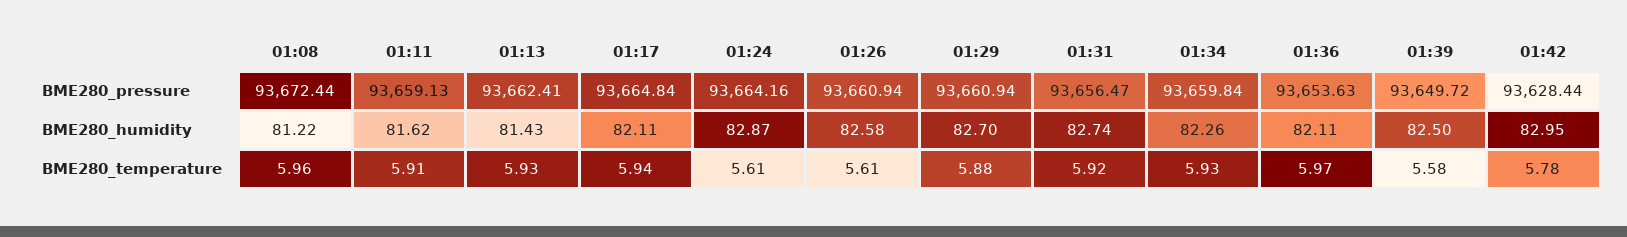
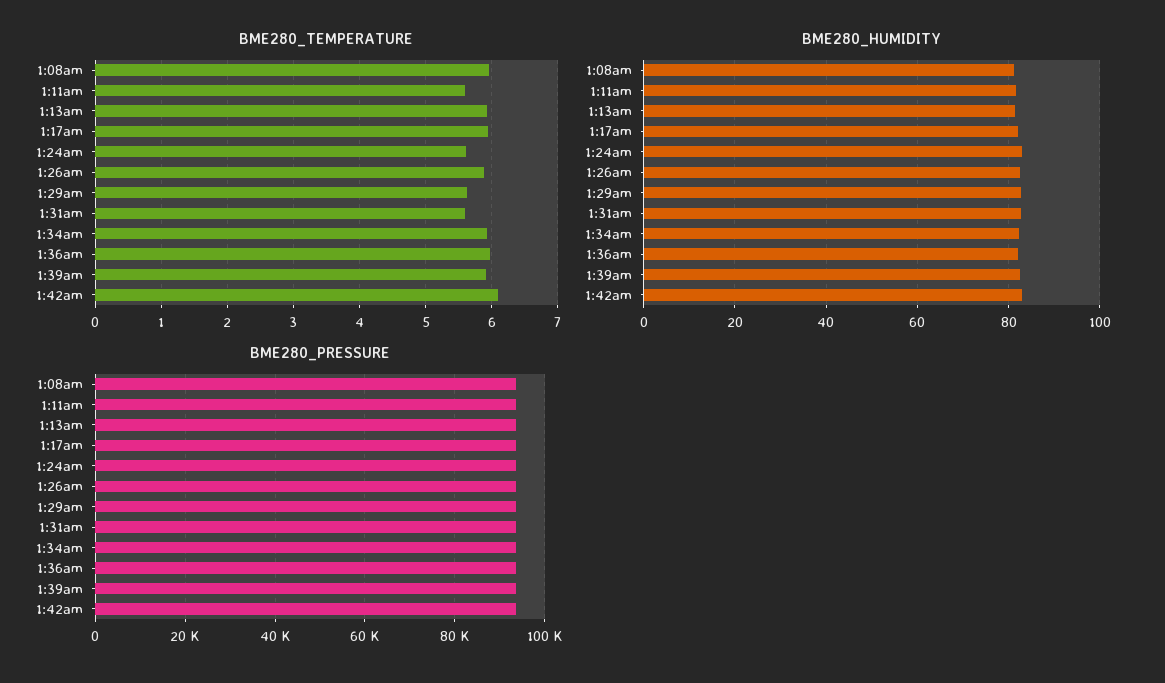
  {
    "BME280_pressure": {
      "01:08": 93672.44,
      "01:11": 93659.13,
      "01:13": 93662.41,
      "01:17": 93664.84,
      "01:24": 93664.16,
      "01:26": 93660.94,
      "01:29": 93660.94,
      "01:31": 93656.47,
      "01:34": 93659.84,
      "01:36": 93653.63,
      "01:39": 93649.72,
      "01:42": 93628.44
    },
    "BME280_humidity": {
      "01:08": 81.22,
      "01:11": 81.62,
      "01:13": 81.43,
      "01:17": 82.11,
      "01:24": 82.87,
      "01:26": 82.58,
      "01:29": 82.7,
      "01:31": 82.74,
      "01:34": 82.26,
      "01:36": 82.11,
      "01:39": 82.5,
      "01:42": 82.95
    },
    "BME280_temperature": {
      "01:08": 5.96,
-     "01:11": 5.91,
+     "01:11": 5.6,
      "01:13": 5.93,
      "01:17": 5.94,
      "01:24": 5.61,
-     "01:26": 5.61,
+     "01:26": 5.9,
-     "01:29": 5.88,
+     "01:29": 5.6,
-     "01:31": 5.92,
+     "01:31": 5.6,
      "01:34": 5.93,
      "01:36": 5.97,
-     "01:39": 5.58,
+     "01:39": 5.9,
-     "01:42": 5.78
+     "01:42": 6.1
    }
  }

